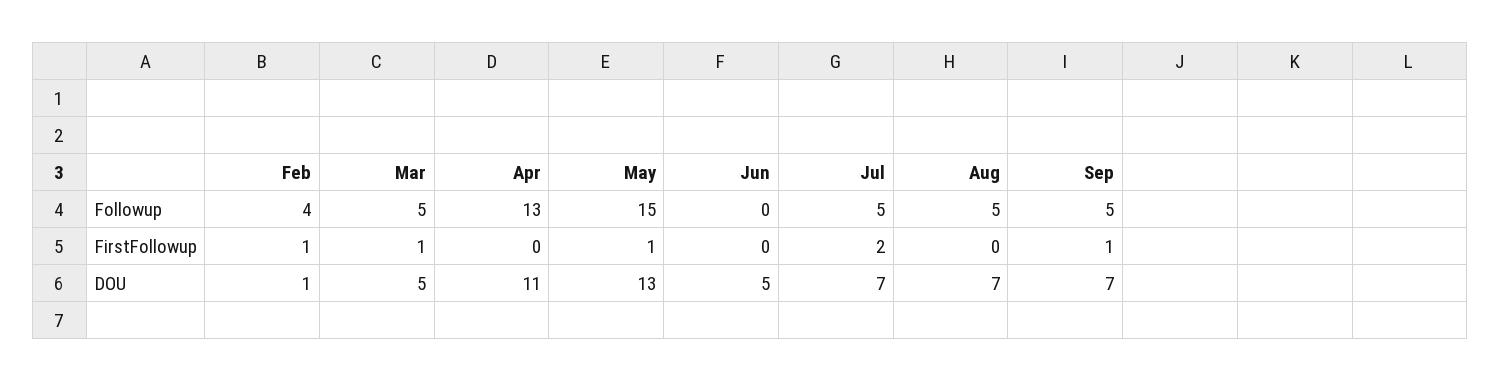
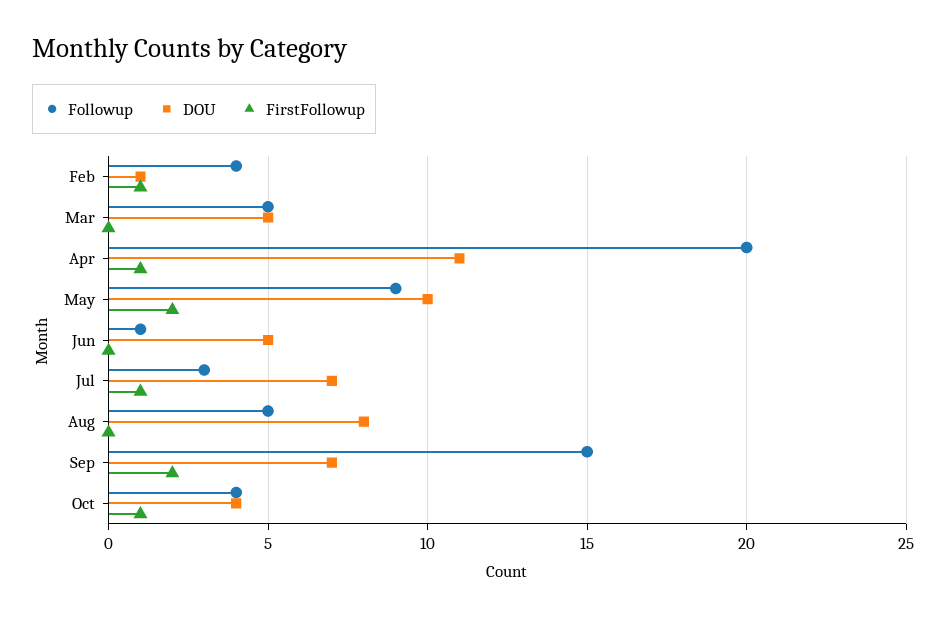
  {
    "Followup": {
      "Feb": 4,
      "Mar": 5,
-     "Apr": 13,
+     "Apr": 20,
-     "May": 15,
+     "May": 9,
-     "Jun": 0,
+     "Jun": 1,
-     "Jul": 5,
+     "Jul": 3,
      "Aug": 5,
-     "Sep": 5
+     "Sep": 15,
+     "Oct": 4
    },
    "FirstFollowup": {
      "Feb": 1,
-     "Mar": 1,
+     "Mar": 0,
-     "Apr": 0,
+     "Apr": 1,
-     "May": 1,
+     "May": 2,
      "Jun": 0,
-     "Jul": 2,
+     "Jul": 1,
      "Aug": 0,
-     "Sep": 1
+     "Sep": 2,
+     "Oct": 1
    },
    "DOU": {
      "Feb": 1,
      "Mar": 5,
      "Apr": 11,
-     "May": 13,
+     "May": 10,
      "Jun": 5,
      "Jul": 7,
-     "Aug": 7,
+     "Aug": 8,
-     "Sep": 7
+     "Sep": 7,
+     "Oct": 4
    }
  }

